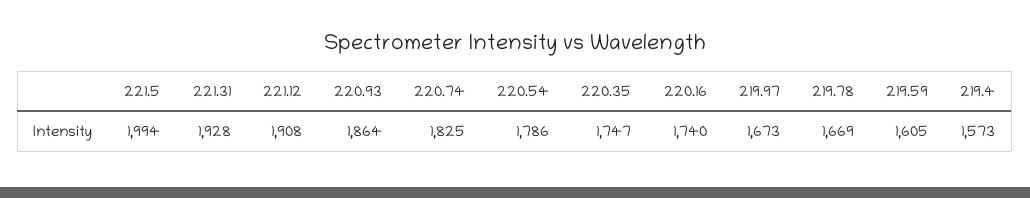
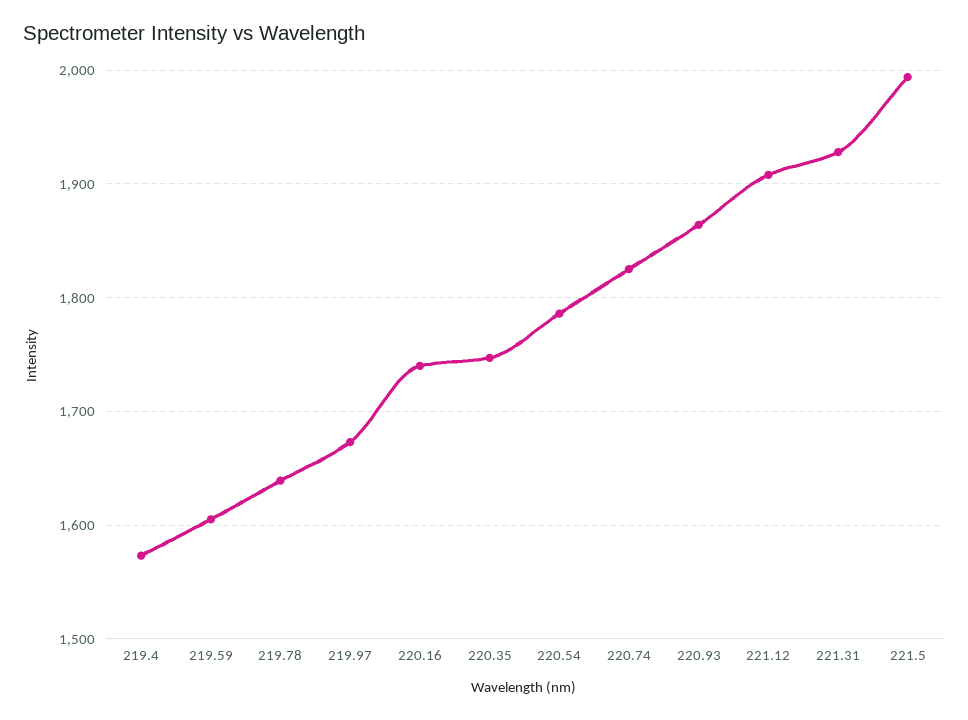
  {
    "221.5": 1994,
    "221.31": 1928,
    "221.12": 1908,
    "220.93": 1864,
    "220.74": 1825,
    "220.54": 1786,
    "220.35": 1747,
    "220.16": 1740,
    "219.97": 1673,
-   "219.78": 1669,
+   "219.78": 1640,
    "219.59": 1605,
    "219.4": 1573
  }

